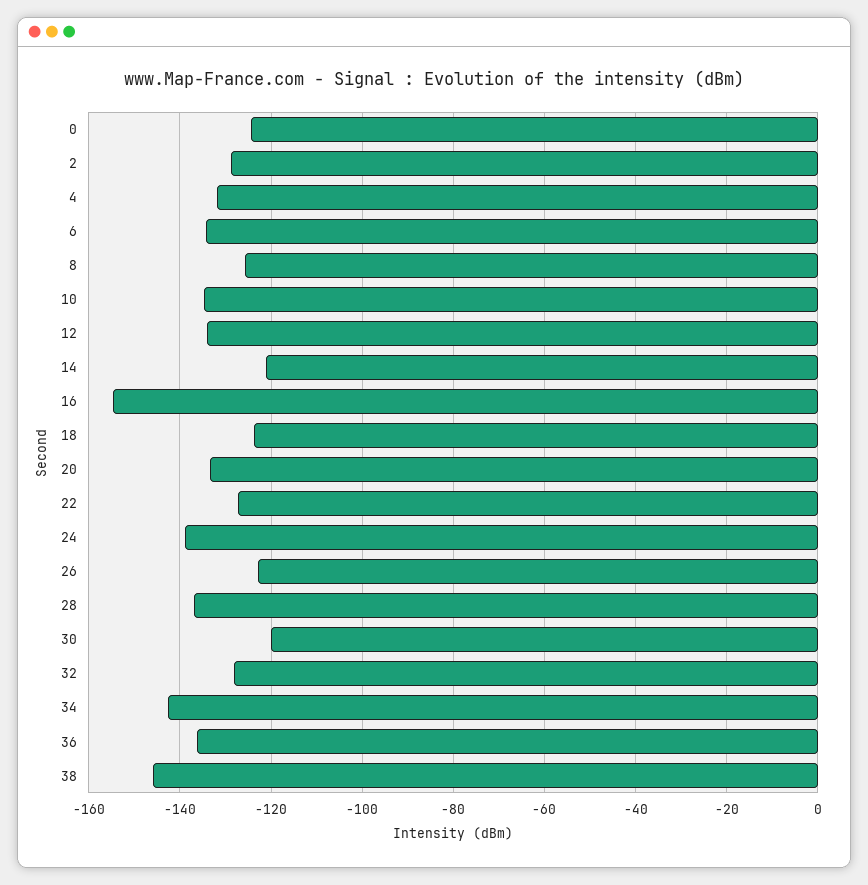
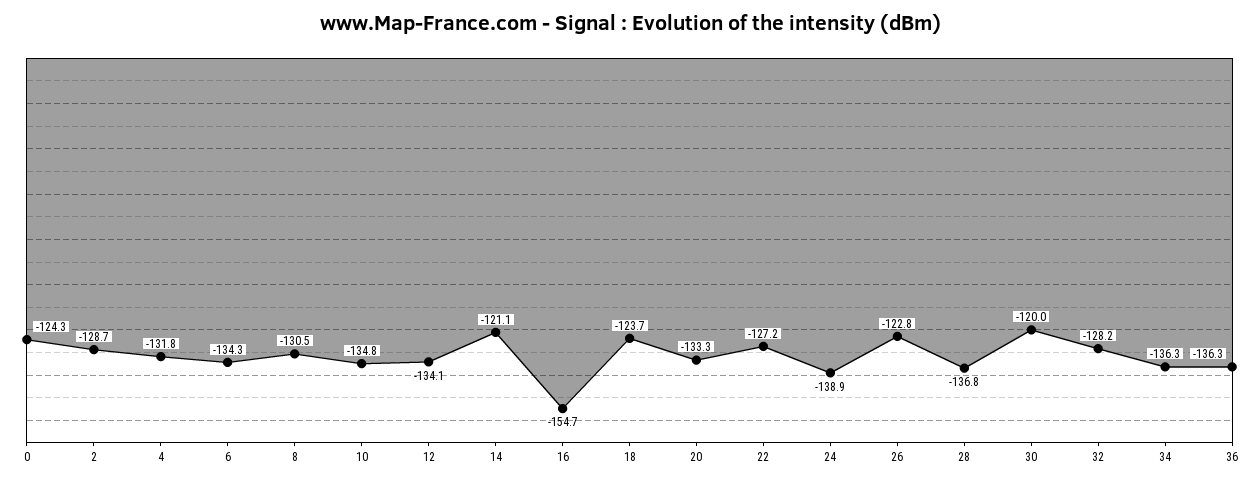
  {
    "0": -124.3,
    "2": -128.7,
    "4": -131.8,
    "6": -134.3,
-   "8": -126,
+   "8": -130.5,
    "10": -134.8,
    "12": -134.1,
    "14": -121.1,
    "16": -154.7,
    "18": -123.7,
    "20": -133.3,
    "22": -127.2,
    "24": -138.9,
    "26": -122.8,
    "28": -136.8,
    "30": -120,
    "32": -128.2,
-   "34": -142,
+   "34": -136.3,
-   "36": -136.3,
+   "36": -136.3
-   "38": -146
  }

